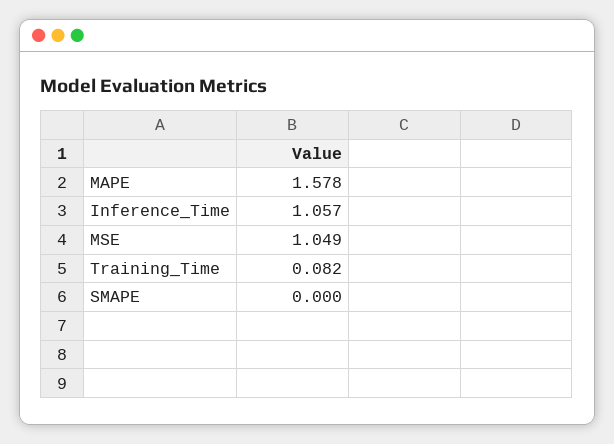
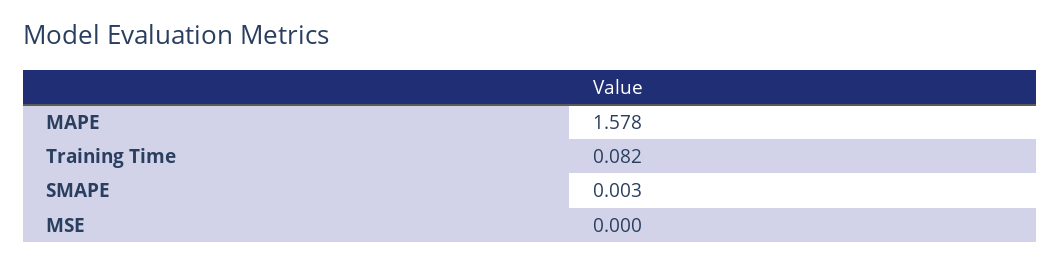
  {
    "MAPE": 1.578,
-   "Inference_Time": 1.057,
-   "MSE": 1.049,
+   "MSE": 0,
    "Training_Time": 0.082,
-   "SMAPE": 0
+   "SMAPE": 0.003
  }

